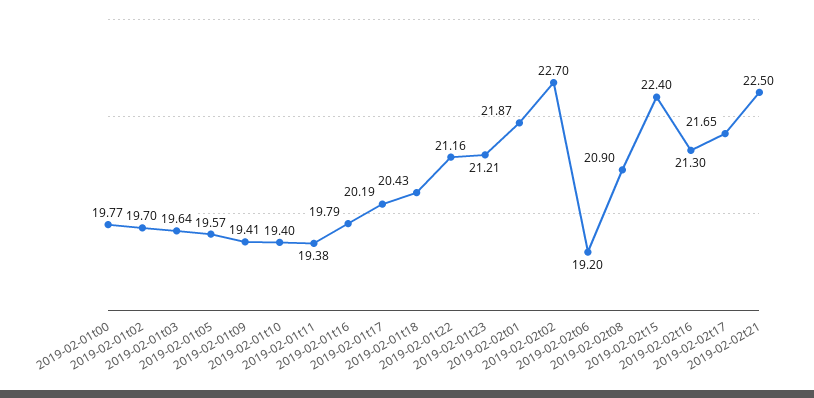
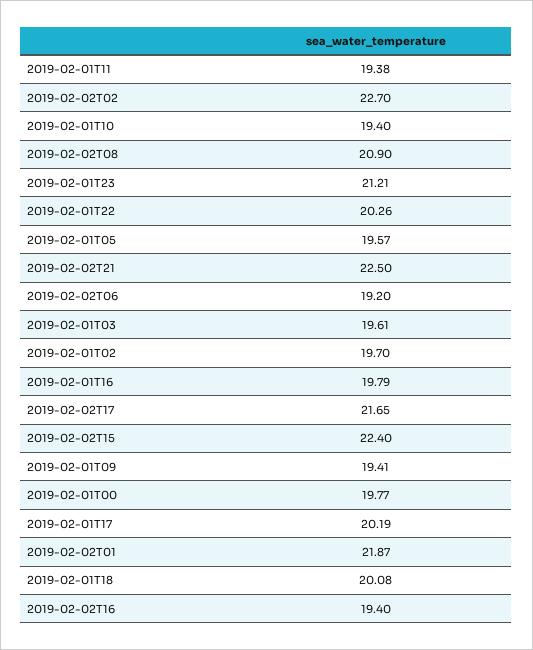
  {
    "2019-02-01t00": 19.77,
    "2019-02-01t02": 19.7,
-   "2019-02-01t03": 19.64,
+   "2019-02-01t03": 19.61,
    "2019-02-01t05": 19.57,
    "2019-02-01t09": 19.41,
    "2019-02-01t10": 19.4,
    "2019-02-01t11": 19.38,
    "2019-02-01t16": 19.79,
    "2019-02-01t17": 20.19,
-   "2019-02-01t18": 20.43,
+   "2019-02-01t18": 20.08,
-   "2019-02-01t22": 21.16,
+   "2019-02-01t22": 20.26,
    "2019-02-01t23": 21.21,
    "2019-02-02t01": 21.87,
    "2019-02-02t02": 22.7,
    "2019-02-02t06": 19.2,
    "2019-02-02t08": 20.9,
    "2019-02-02t15": 22.4,
-   "2019-02-02t16": 21.3,
+   "2019-02-02t16": 19.4,
    "2019-02-02t17": 21.65,
    "2019-02-02t21": 22.5
  }

